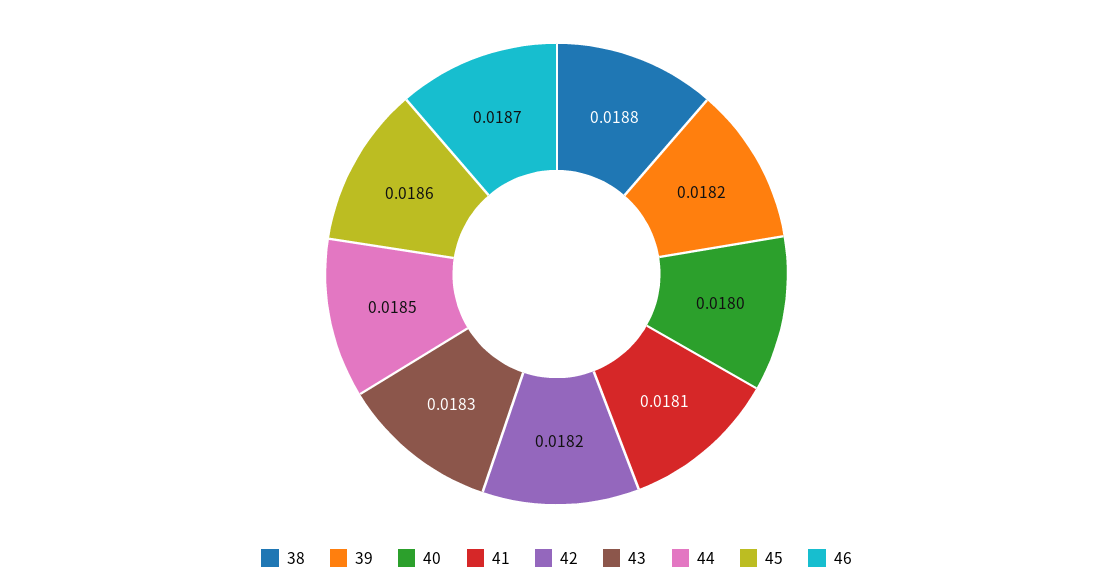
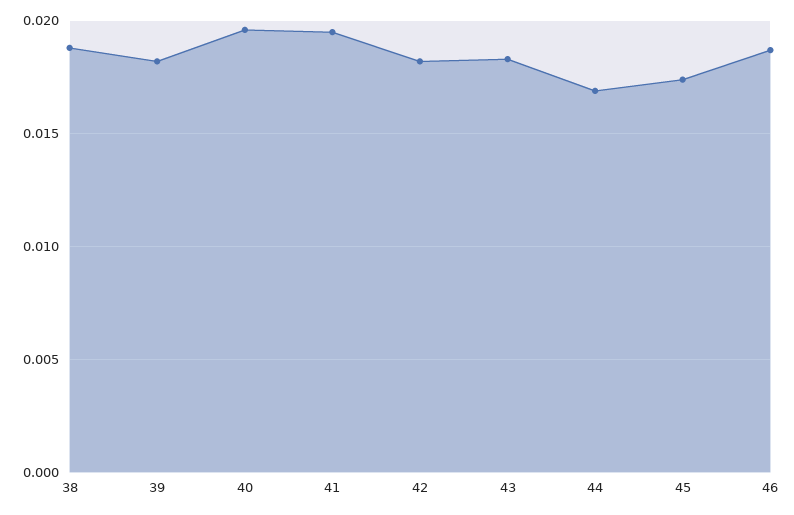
  {
    "38": 0.0188,
    "39": 0.0182,
-   "40": 0.018,
+   "40": 0.0195,
-   "41": 0.0181,
+   "41": 0.0195,
    "42": 0.0182,
    "43": 0.0183,
-   "44": 0.0185,
+   "44": 0.017,
-   "45": 0.0186,
+   "45": 0.0175,
    "46": 0.0187
  }

